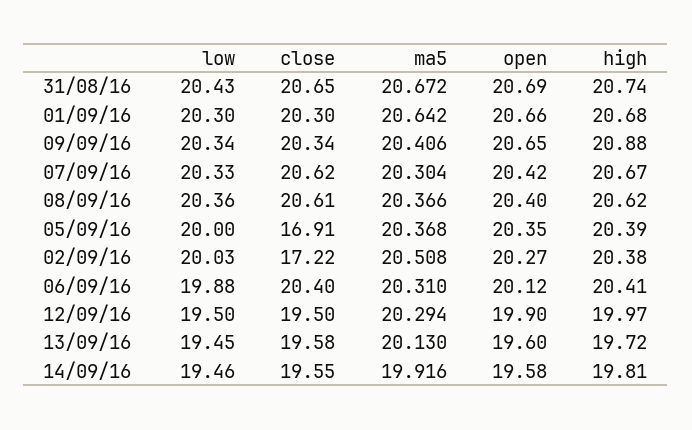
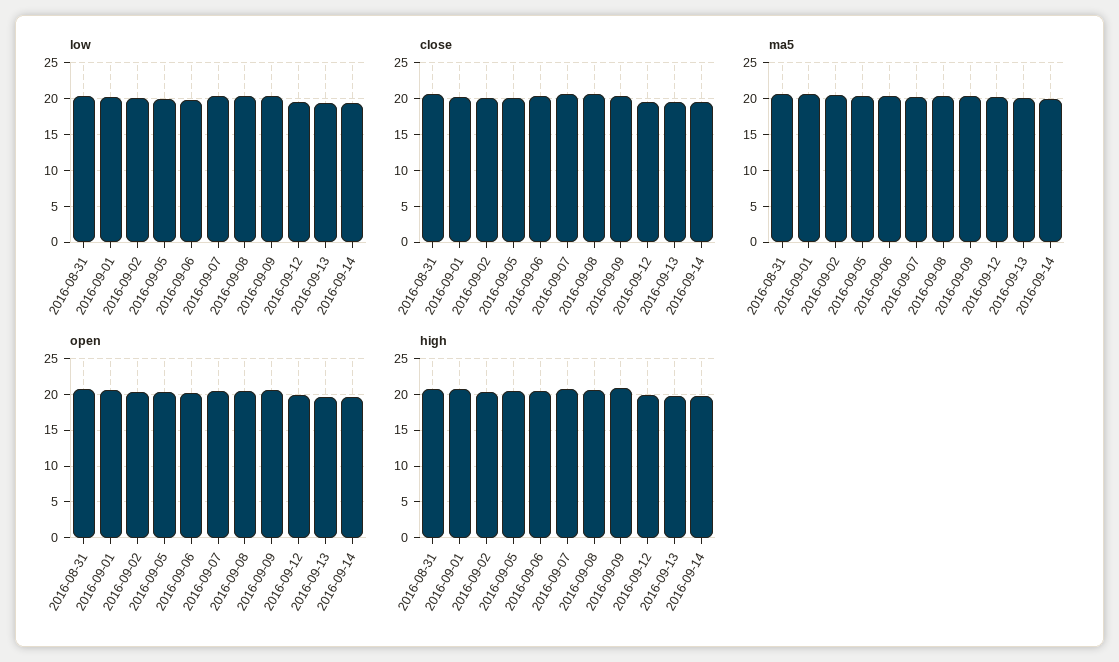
  {
    "low": {
      "31/08/16": 20.43,
      "01/09/16": 20.3,
      "09/09/16": 20.34,
      "07/09/16": 20.33,
      "08/09/16": 20.36,
      "05/09/16": 20,
      "02/09/16": 20.03,
      "06/09/16": 19.88,
      "12/09/16": 19.5,
      "13/09/16": 19.45,
      "14/09/16": 19.46
    },
    "close": {
      "31/08/16": 20.65,
      "01/09/16": 20.3,
      "09/09/16": 20.34,
      "07/09/16": 20.62,
      "08/09/16": 20.61,
-     "05/09/16": 16.91,
+     "05/09/16": 20,
-     "02/09/16": 17.22,
+     "02/09/16": 20,
      "06/09/16": 20.4,
      "12/09/16": 19.5,
      "13/09/16": 19.58,
      "14/09/16": 19.55
    },
    "ma5": {
      "31/08/16": 20.672,
      "01/09/16": 20.642,
      "09/09/16": 20.406,
      "07/09/16": 20.304,
      "08/09/16": 20.366,
      "05/09/16": 20.368,
      "02/09/16": 20.508,
      "06/09/16": 20.31,
      "12/09/16": 20.294,
      "13/09/16": 20.13,
      "14/09/16": 19.916
    },
    "open": {
      "31/08/16": 20.69,
      "01/09/16": 20.66,
      "09/09/16": 20.65,
      "07/09/16": 20.42,
      "08/09/16": 20.4,
      "05/09/16": 20.35,
      "02/09/16": 20.27,
      "06/09/16": 20.12,
      "12/09/16": 19.9,
      "13/09/16": 19.6,
      "14/09/16": 19.58
    },
    "high": {
      "31/08/16": 20.74,
      "01/09/16": 20.68,
      "09/09/16": 20.88,
      "07/09/16": 20.67,
      "08/09/16": 20.62,
      "05/09/16": 20.39,
      "02/09/16": 20.38,
      "06/09/16": 20.41,
      "12/09/16": 19.97,
      "13/09/16": 19.72,
      "14/09/16": 19.81
    }
  }

